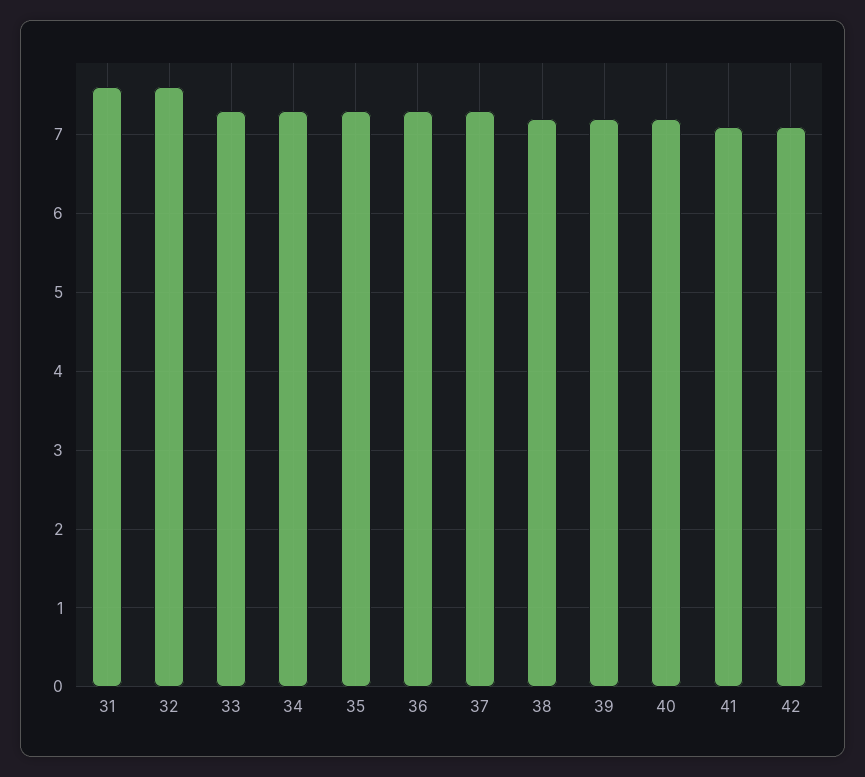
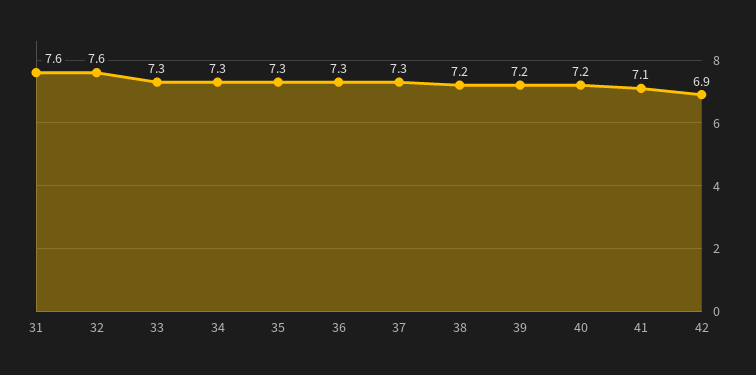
  {
    "31": 7.6,
    "32": 7.6,
    "33": 7.3,
    "34": 7.3,
    "35": 7.3,
    "36": 7.3,
    "37": 7.3,
    "38": 7.2,
    "39": 7.2,
    "40": 7.2,
    "41": 7.1,
-   "42": 7.1
+   "42": 6.9
  }

